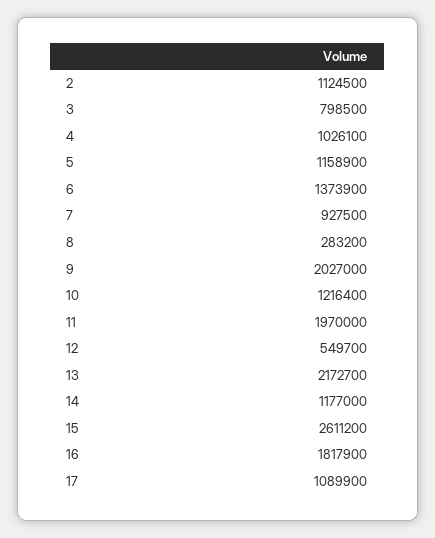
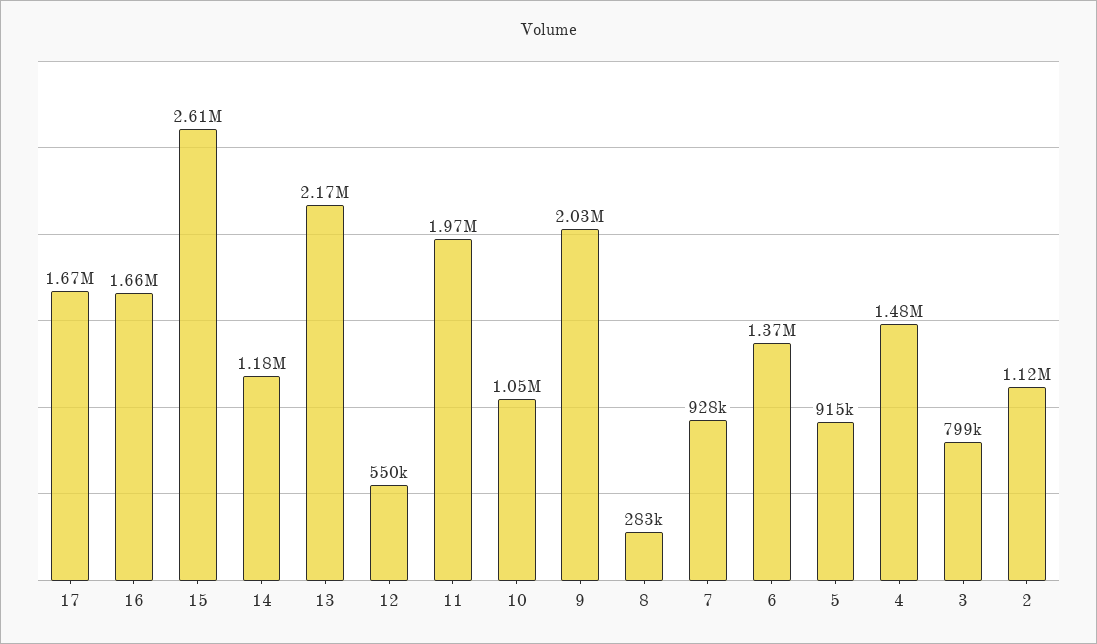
  {
    "2": 1124500,
    "3": 798500,
-   "4": 1026100,
+   "4": 1480000,
-   "5": 1158900,
+   "5": 915000,
    "6": 1373900,
    "7": 927500,
    "8": 283200,
    "9": 2027000,
-   "10": 1216400,
+   "10": 1050000,
    "11": 1970000,
    "12": 549700,
    "13": 2172700,
    "14": 1177000,
    "15": 2611200,
-   "16": 1817900,
+   "16": 1660000,
-   "17": 1089900
+   "17": 1670000
  }

